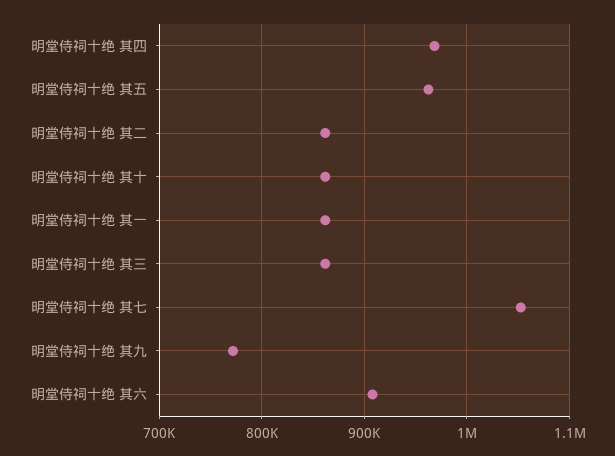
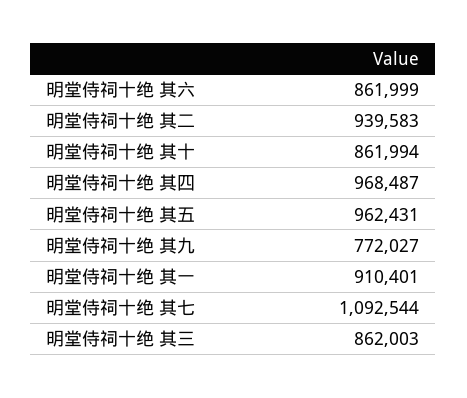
  {
    "明堂侍祠十绝 其四": 968487,
    "明堂侍祠十绝 其五": 962431,
-   "明堂侍祠十绝 其二": 860000,
+   "明堂侍祠十绝 其二": 939583,
    "明堂侍祠十绝 其十": 861994,
-   "明堂侍祠十绝 其一": 860000,
+   "明堂侍祠十绝 其一": 910401,
    "明堂侍祠十绝 其三": 862003,
-   "明堂侍祠十绝 其七": 1050000,
+   "明堂侍祠十绝 其七": 1092544,
    "明堂侍祠十绝 其九": 772027,
-   "明堂侍祠十绝 其六": 910000
+   "明堂侍祠十绝 其六": 861999
  }

